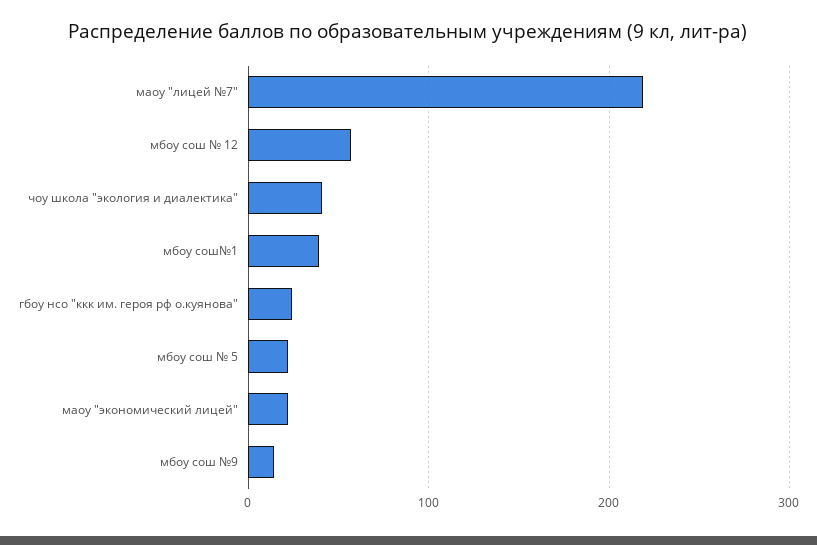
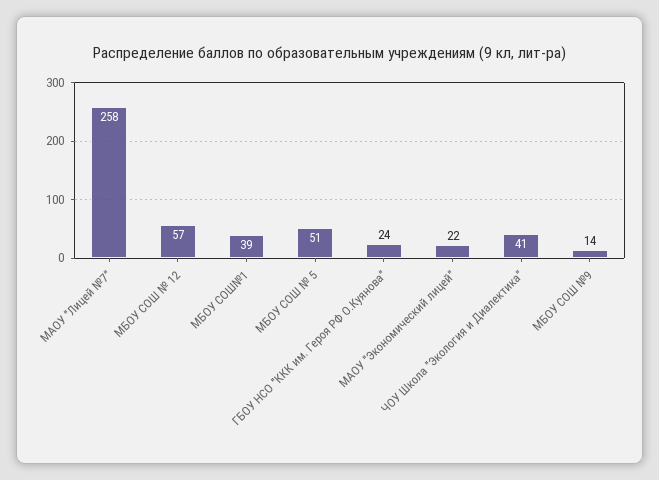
  {
-   "маоу \"лицей №7\"": 220,
+   "маоу \"лицей №7\"": 258,
    "мбоу сош № 12": 57,
    "чоу школа \"экология и диалектика\"": 41,
    "мбоу сош№1": 39,
    "гбоу нсо \"ккк им. героя рф о.куянова\"": 24,
-   "мбоу сош № 5": 20,
+   "мбоу сош № 5": 51,
    "маоу \"экономический лицей\"": 22,
    "мбоу сош №9": 14
  }

